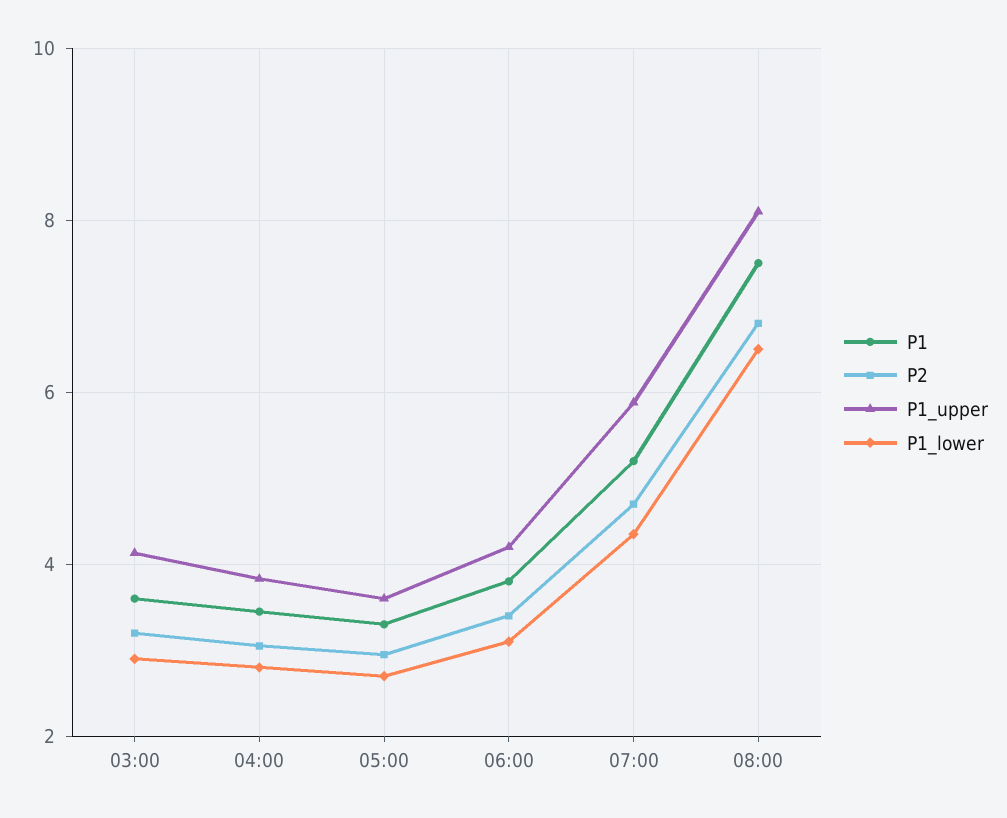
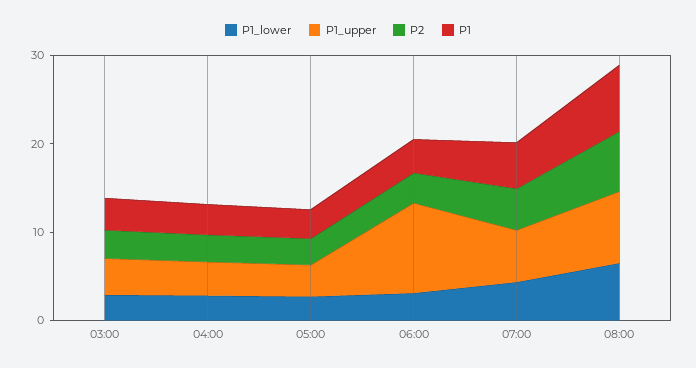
  {
    "P1": {
      "03:00": 3.6,
      "04:00": 3.4,
      "05:00": 3.4,
      "06:00": 3.8,
      "07:00": 5.2,
      "08:00": 7.6
    },
    "P2": {
      "03:00": 3.2,
      "04:00": 3,
      "05:00": 3,
      "06:00": 3.4,
      "07:00": 4.8,
      "08:00": 6.8
    },
    "P1_upper": {
      "03:00": 4.2,
      "04:00": 3.8,
      "05:00": 3.6,
-     "06:00": 4.2,
+     "06:00": 10,
      "07:00": 5.8,
      "08:00": 8.2
    },
    "P1_lower": {
      "03:00": 3,
      "04:00": 2.8,
      "05:00": 2.8,
      "06:00": 3.2,
      "07:00": 4.4,
      "08:00": 6.6
    }
  }

